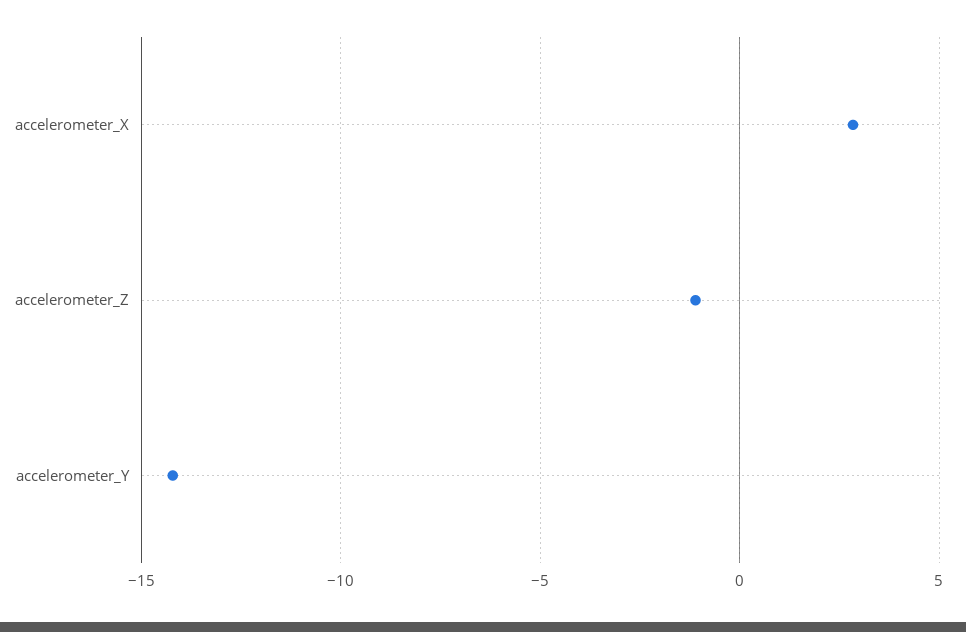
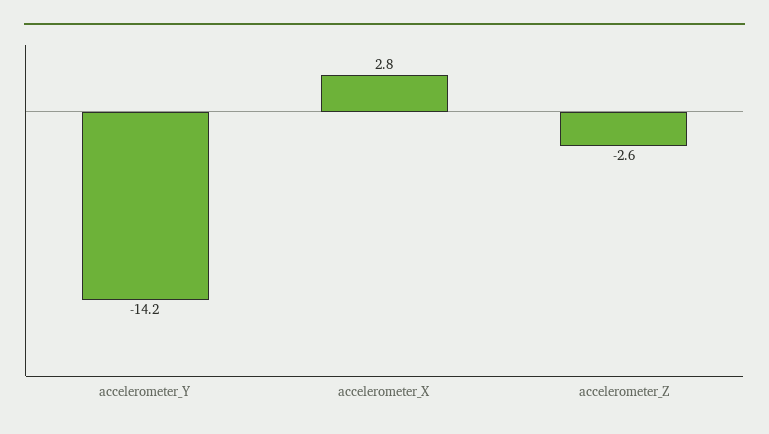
  {
    "accelerometer_X": 2.8,
-   "accelerometer_Z": -1,
+   "accelerometer_Z": -2.6,
    "accelerometer_Y": -14.2
  }

